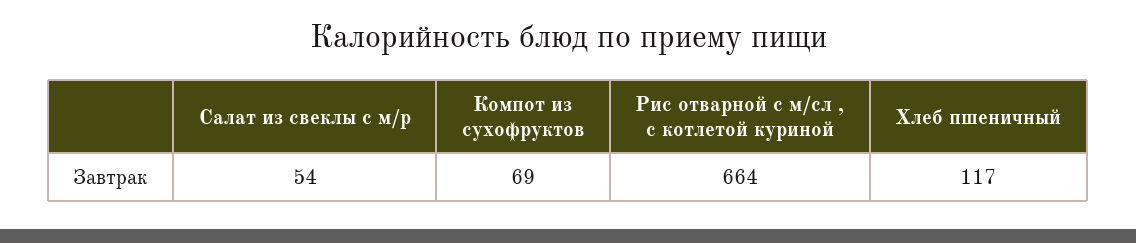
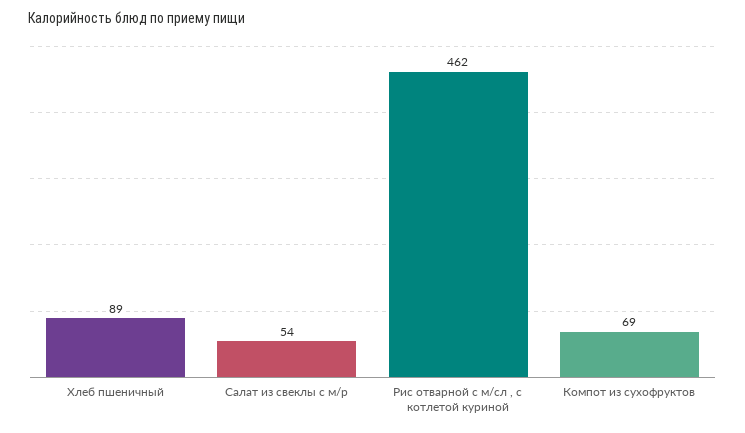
  {
    "Салат из свеклы с м/р": 54,
    "Компот из сухофруктов": 69,
-   "Рис отварной с м/сл , с котлетой куриной": 664,
+   "Рис отварной с м/сл , с котлетой куриной": 462,
-   "Хлеб пшеничный": 117
+   "Хлеб пшеничный": 89
  }

